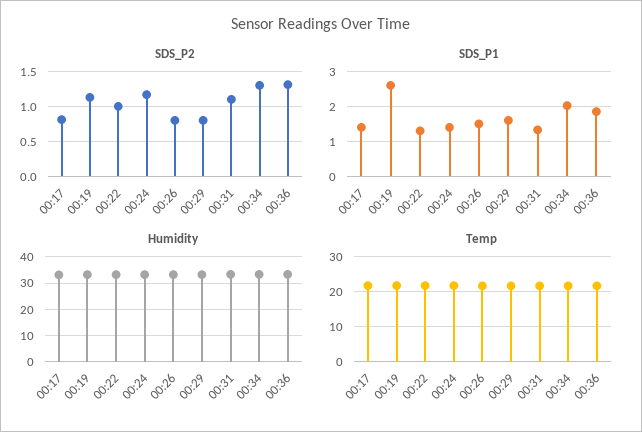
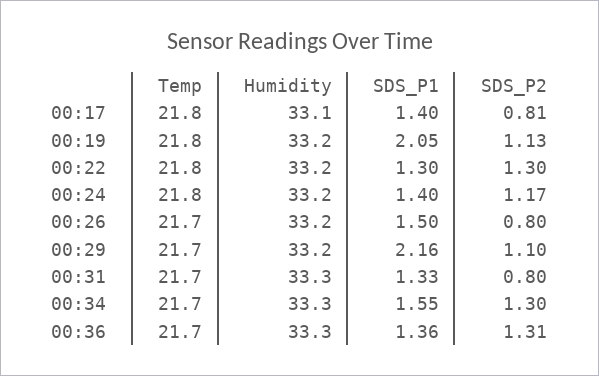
  {
    "SDS_P2": {
      "00:17": 0.81,
      "00:19": 1.13,
-     "00:22": 1,
+     "00:22": 1.3,
      "00:24": 1.17,
      "00:26": 0.8,
-     "00:29": 0.8,
+     "00:29": 1.1,
-     "00:31": 1.1,
+     "00:31": 0.8,
      "00:34": 1.3,
      "00:36": 1.31
    },
    "SDS_P1": {
      "00:17": 1.4,
-     "00:19": 2.6,
+     "00:19": 2.05,
      "00:22": 1.3,
      "00:24": 1.4,
      "00:26": 1.5,
-     "00:29": 1.6,
+     "00:29": 2.16,
      "00:31": 1.33,
-     "00:34": 2,
+     "00:34": 1.55,
-     "00:36": 1.8
+     "00:36": 1.36
    },
    "Humidity": {
      "00:17": 33.1,
      "00:19": 33.2,
      "00:22": 33.2,
      "00:24": 33.2,
      "00:26": 33.2,
      "00:29": 33.2,
      "00:31": 33.3,
      "00:34": 33.3,
      "00:36": 33.3
    },
    "Temp": {
      "00:17": 21.8,
      "00:19": 21.8,
      "00:22": 21.8,
      "00:24": 21.8,
      "00:26": 21.7,
      "00:29": 21.7,
      "00:31": 21.7,
      "00:34": 21.7,
      "00:36": 21.7
    }
  }

